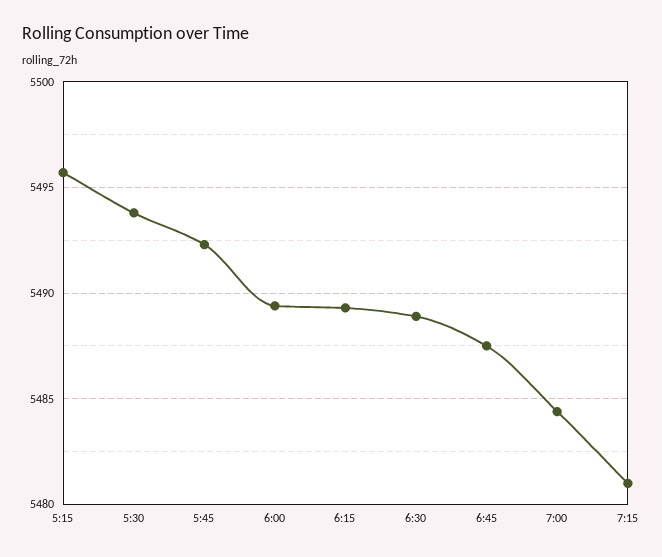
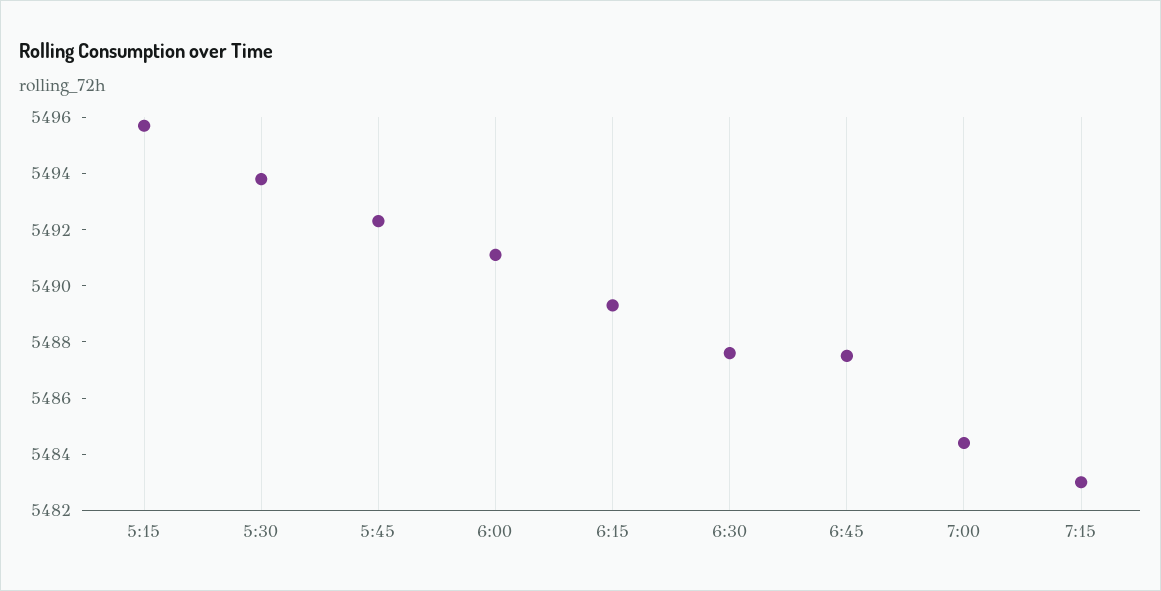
  {
    "5:15": 5495.5,
    "5:30": 5494,
    "5:45": 5492.5,
-   "6:00": 5489.5,
+   "6:00": 5491,
    "6:15": 5489.5,
-   "6:30": 5489,
+   "6:30": 5487.5,
    "6:45": 5487.5,
    "7:00": 5484.5,
-   "7:15": 5481
+   "7:15": 5483
  }

